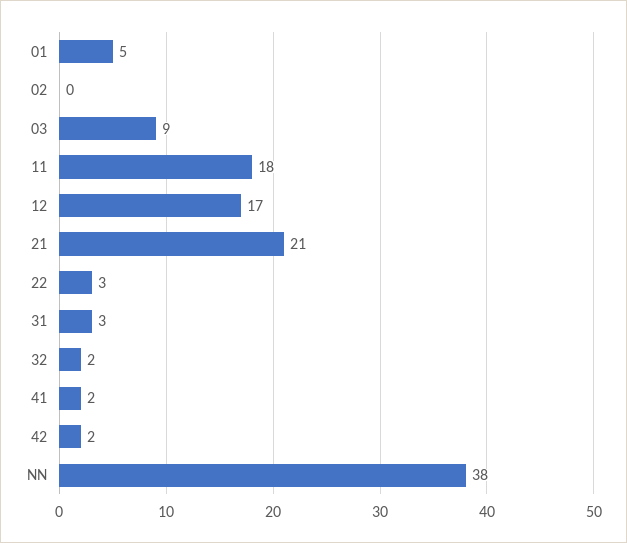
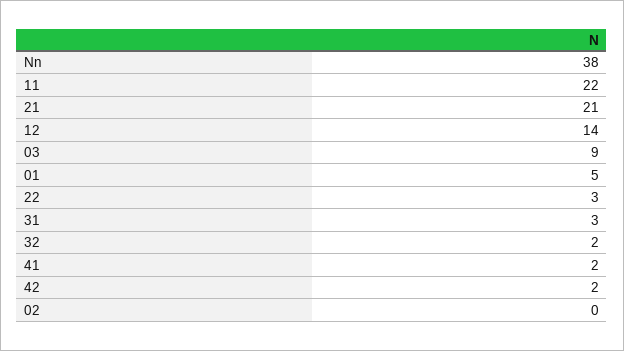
  {
    "01": 5,
    "02": 0,
    "03": 9,
-   "11": 18,
+   "11": 22,
-   "12": 17,
+   "12": 14,
    "21": 21,
    "22": 3,
    "31": 3,
    "32": 2,
    "41": 2,
    "42": 2,
    "NN": 38
  }

